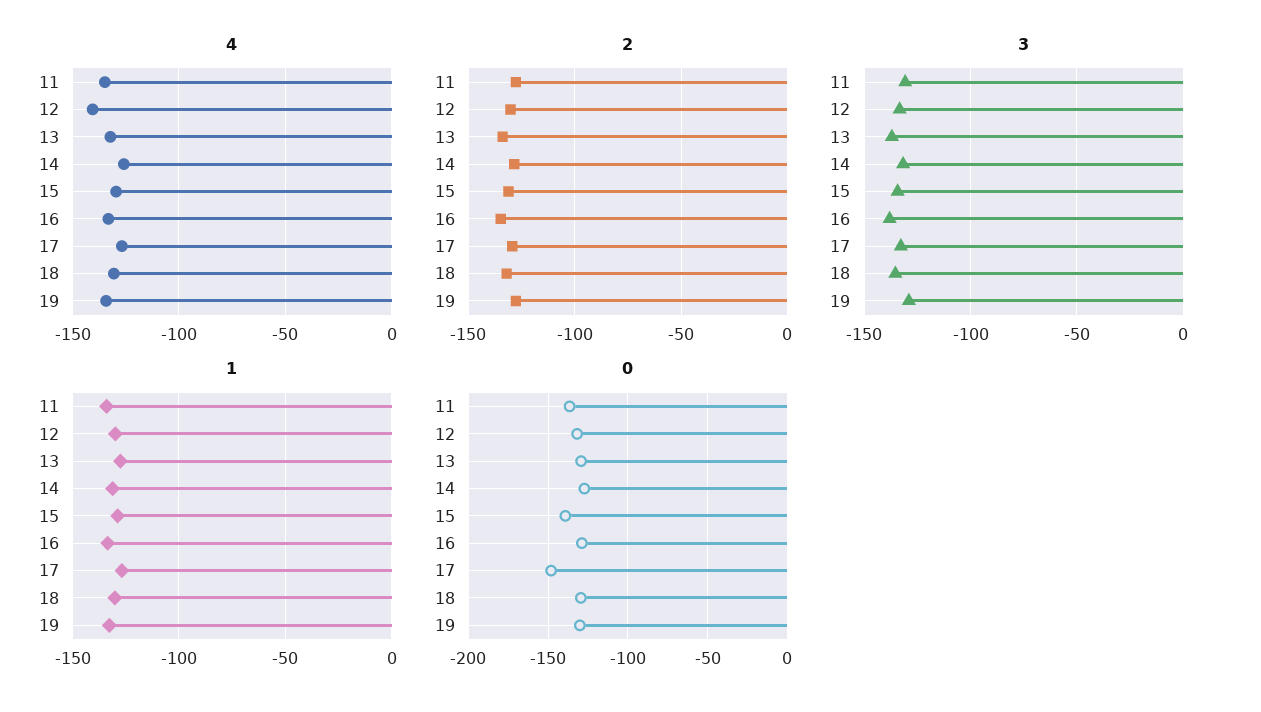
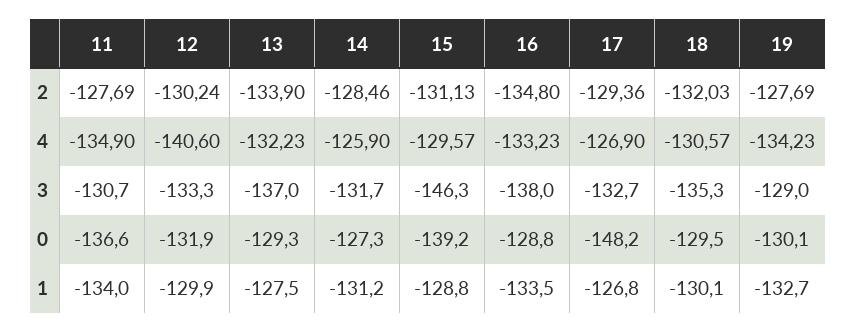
  {
    "4": {
      "11": -134.9,
      "12": -140.6,
      "13": -132.23,
      "14": -125.9,
      "15": -129.57,
      "16": -133.23,
      "17": -126.9,
      "18": -130.57,
      "19": -134.23
    },
    "2": {
      "11": -127.69,
      "12": -130.24,
      "13": -133.9,
      "14": -128.46,
      "15": -131.13,
      "16": -134.8,
      "17": -129.36,
      "18": -132.03,
      "19": -127.69
    },
    "3": {
      "11": -130.7,
      "12": -133.3,
      "13": -137,
      "14": -131.7,
-     "15": -135,
+     "15": -146.3,
      "16": -138,
      "17": -132.7,
      "18": -135.3,
      "19": -129
    },
    "1": {
      "11": -134,
      "12": -129.9,
      "13": -127.5,
      "14": -131.2,
      "15": -128.8,
      "16": -133.5,
      "17": -126.8,
      "18": -130.1,
      "19": -132.7
    },
    "0": {
      "11": -136.6,
      "12": -131.9,
      "13": -129.3,
      "14": -127.3,
      "15": -139.2,
      "16": -128.8,
      "17": -148.2,
      "18": -129.5,
      "19": -130.1
    }
  }

